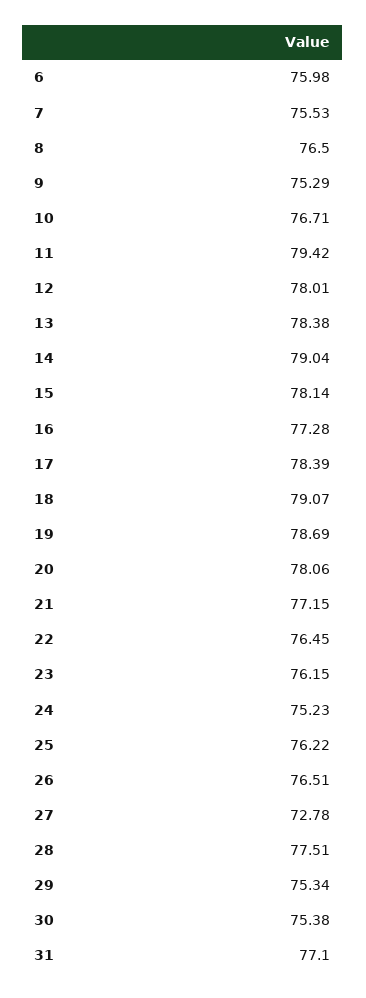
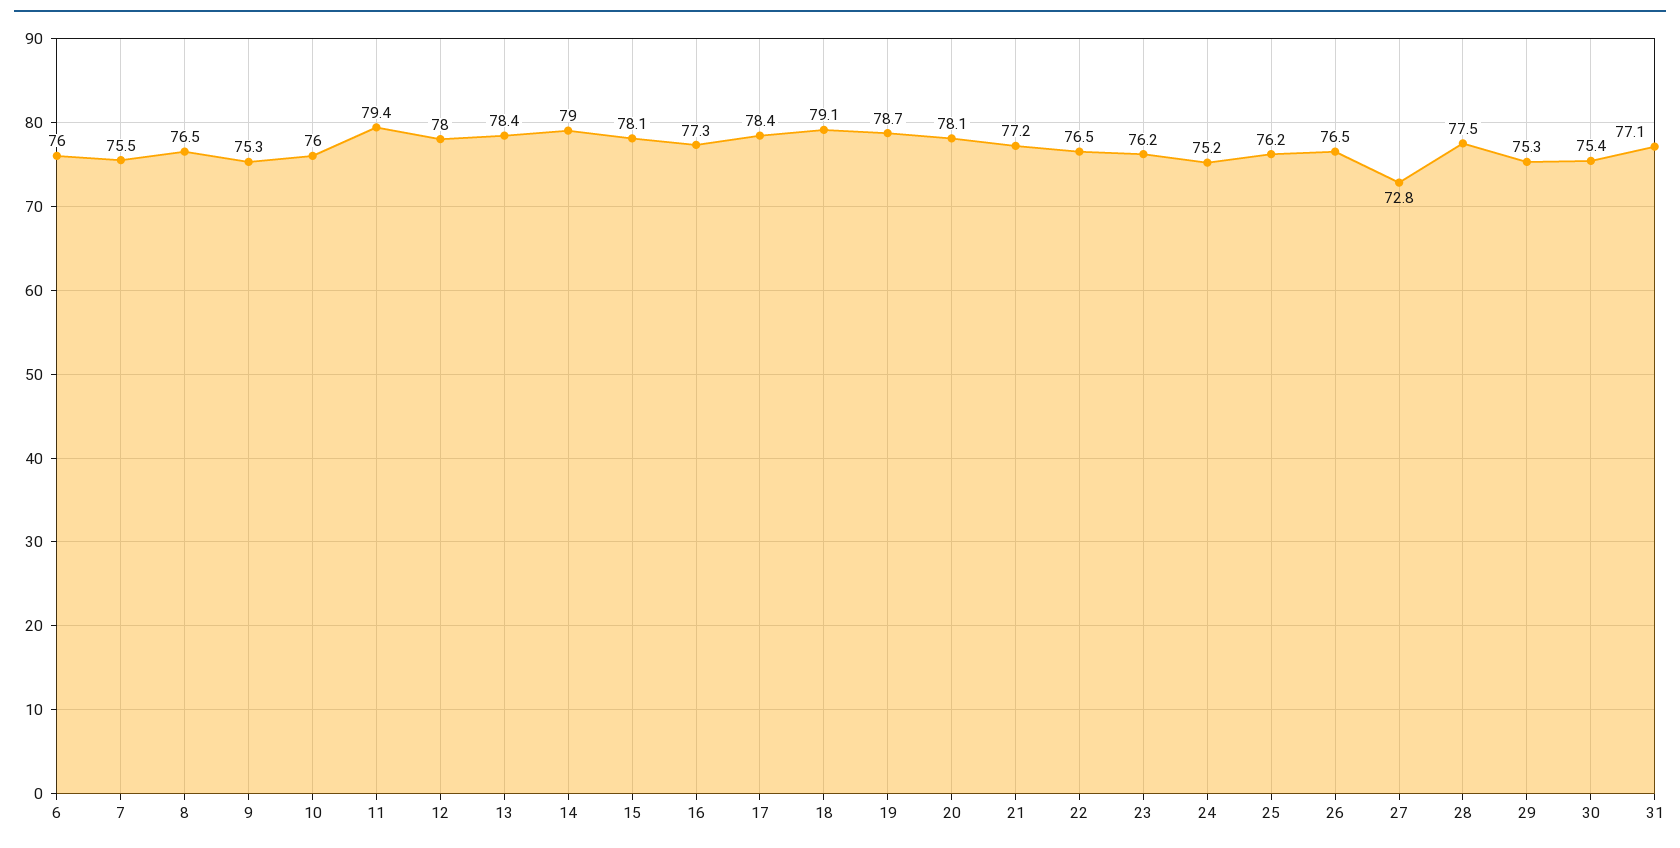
  {
    "6": 75.98,
    "7": 75.53,
    "8": 76.5,
    "9": 75.29,
-   "10": 76.71,
+   "10": 76,
    "11": 79.42,
    "12": 78.01,
    "13": 78.38,
    "14": 79.04,
    "15": 78.14,
    "16": 77.28,
    "17": 78.39,
    "18": 79.07,
    "19": 78.69,
    "20": 78.06,
    "21": 77.15,
    "22": 76.45,
    "23": 76.15,
    "24": 75.23,
    "25": 76.22,
    "26": 76.51,
    "27": 72.78,
    "28": 77.51,
    "29": 75.34,
    "30": 75.38,
    "31": 77.1
  }

